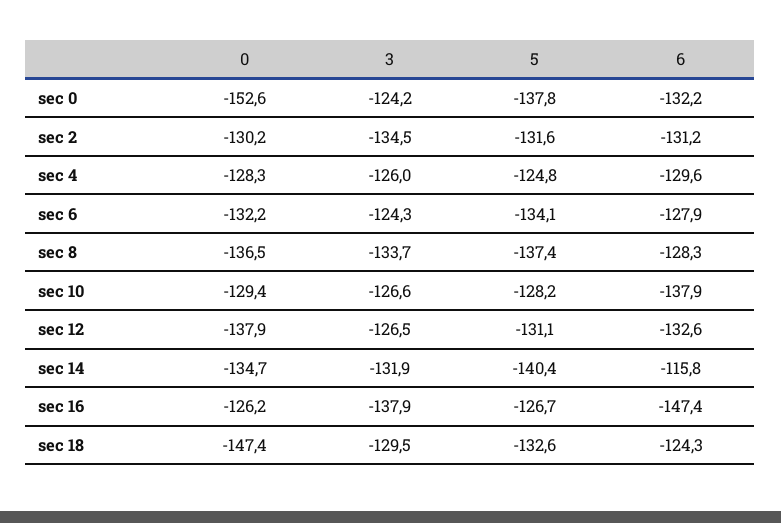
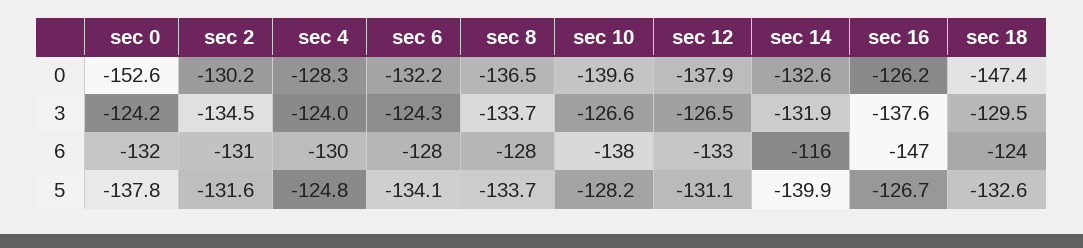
  {
    "0": {
      "sec 0": -152.6,
      "sec 2": -130.2,
      "sec 4": -128.3,
      "sec 6": -132.2,
      "sec 8": -136.5,
-     "sec 10": -129.4,
+     "sec 10": -139.6,
      "sec 12": -137.9,
-     "sec 14": -134.7,
+     "sec 14": -132.6,
      "sec 16": -126.2,
      "sec 18": -147.4
    },
    "3": {
      "sec 0": -124.2,
      "sec 2": -134.5,
-     "sec 4": -126,
+     "sec 4": -124,
      "sec 6": -124.3,
      "sec 8": -133.7,
      "sec 10": -126.6,
      "sec 12": -126.5,
      "sec 14": -131.9,
-     "sec 16": -137.9,
+     "sec 16": -137.6,
      "sec 18": -129.5
    },
    "5": {
      "sec 0": -137.8,
      "sec 2": -131.6,
      "sec 4": -124.8,
      "sec 6": -134.1,
-     "sec 8": -137.4,
+     "sec 8": -133.7,
      "sec 10": -128.2,
      "sec 12": -131.1,
-     "sec 14": -140.4,
+     "sec 14": -139.9,
      "sec 16": -126.7,
      "sec 18": -132.6
    },
    "6": {
      "sec 0": -132.2,
      "sec 2": -131.2,
      "sec 4": -129.6,
      "sec 6": -127.9,
      "sec 8": -128.3,
      "sec 10": -137.9,
      "sec 12": -132.6,
      "sec 14": -115.8,
      "sec 16": -147.4,
      "sec 18": -124.3
    }
  }

